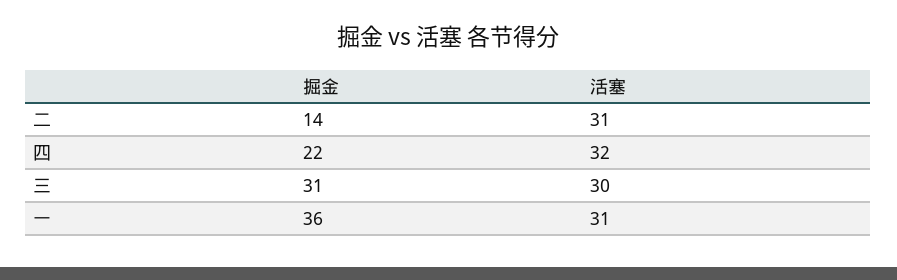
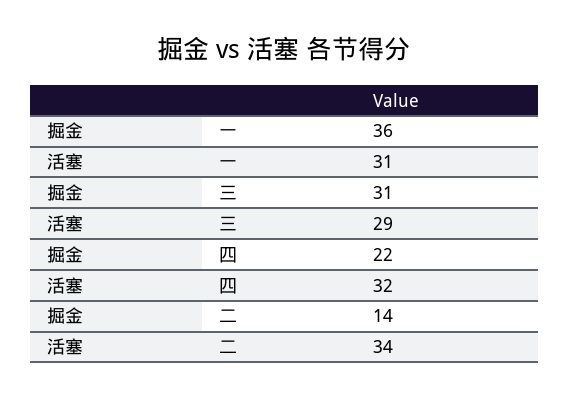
  {
    "掘金": {
      "二": 14,
      "四": 22,
      "三": 31,
      "一": 36
    },
    "活塞": {
-     "二": 31,
+     "二": 34,
      "四": 32,
-     "三": 30,
+     "三": 29,
      "一": 31
    }
  }

